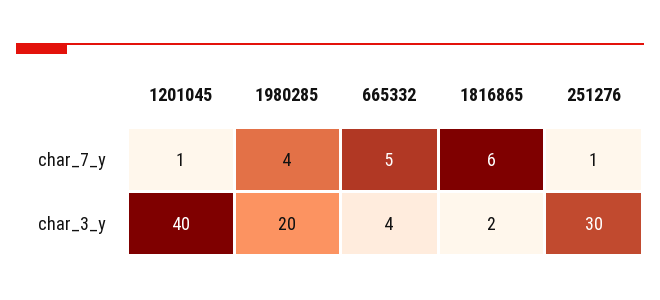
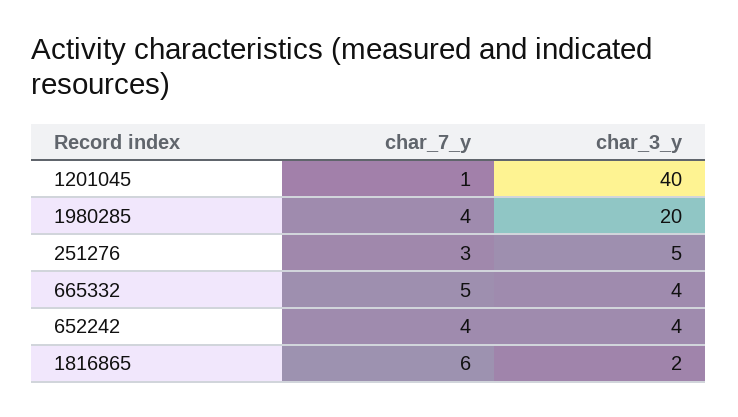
  {
    "1201045": {
      "char_7_y": 1,
      "char_3_y": 40
    },
    "1980285": {
      "char_7_y": 4,
      "char_3_y": 20
    },
    "665332": {
      "char_7_y": 5,
      "char_3_y": 4
    },
    "1816865": {
      "char_7_y": 6,
      "char_3_y": 2
    },
    "251276": {
-     "char_7_y": 1,
+     "char_7_y": 3,
-     "char_3_y": 30
+     "char_3_y": 5
-   }
+   },
+   "652242": {
+     "char_7_y": 4,
+     "char_3_y": 4
+   }
  }

